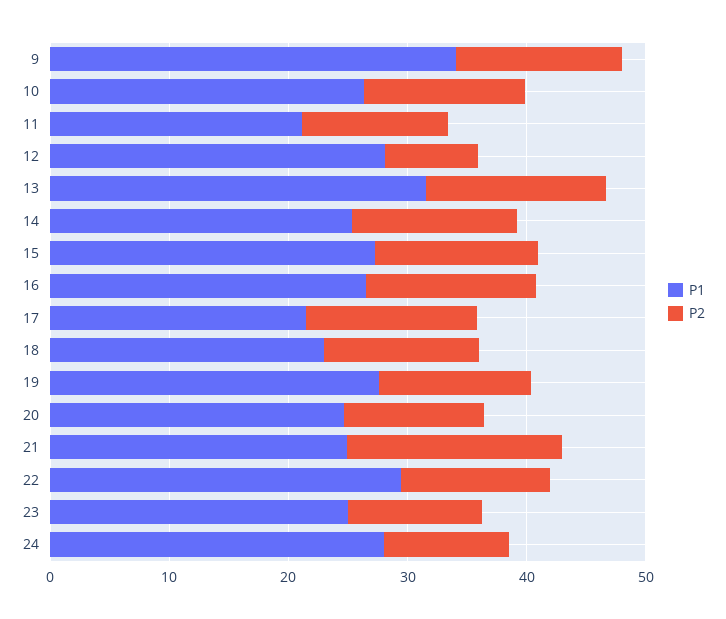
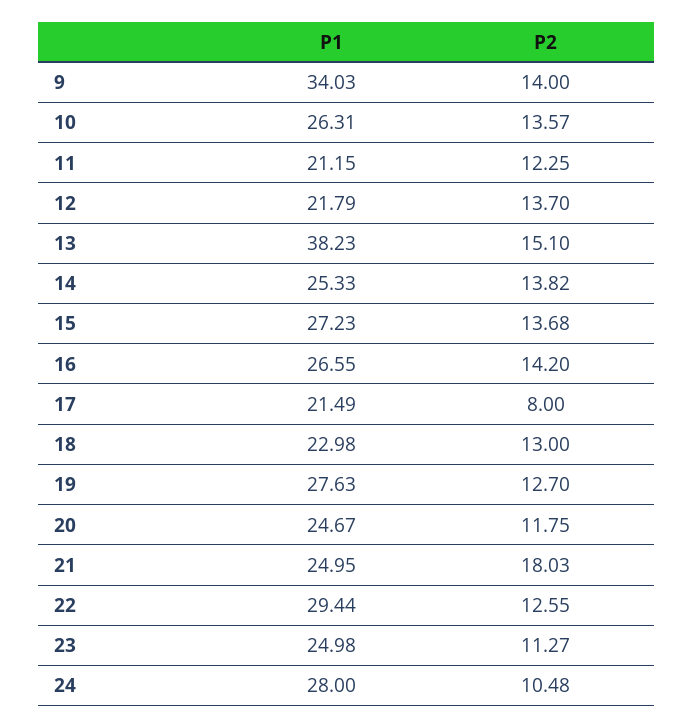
  {
    "P1": {
      "9": 34.03,
      "10": 26.31,
      "11": 21.15,
-     "12": 28,
+     "12": 21.79,
-     "13": 32,
+     "13": 38.23,
      "14": 25.33,
      "15": 27.23,
      "16": 26.55,
      "17": 21.49,
      "18": 22.98,
      "19": 27.63,
      "20": 24.67,
      "21": 24.95,
      "22": 29.44,
      "23": 24.98,
      "24": 28
    },
    "P2": {
      "9": 14,
      "10": 13.57,
      "11": 12.25,
-     "12": 8,
+     "12": 13.7,
      "13": 15.1,
      "14": 13.82,
      "15": 13.68,
      "16": 14.2,
-     "17": 14,
+     "17": 8,
      "18": 13,
      "19": 12.7,
      "20": 11.75,
      "21": 18.03,
      "22": 12.55,
      "23": 11.27,
      "24": 10.48
    }
  }

